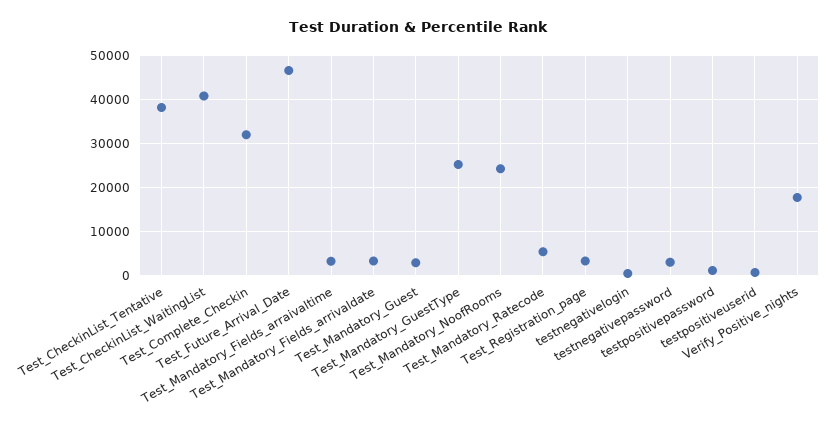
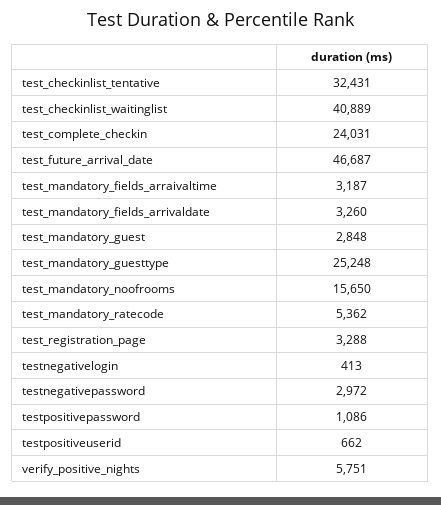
  {
-   "Test_CheckinList_Tentative": 38000,
+   "Test_CheckinList_Tentative": 32431,
    "Test_CheckinList_WaitingList": 40889,
-   "Test_Complete_Checkin": 32000,
+   "Test_Complete_Checkin": 24031,
    "Test_Future_Arrival_Date": 46687,
    "Test_Mandatory_Fields_arraivaltime": 3187,
    "Test_Mandatory_Fields_arrivaldate": 3260,
    "Test_Mandatory_Guest": 2848,
    "Test_Mandatory_GuestType": 25248,
-   "Test_Mandatory_NoofRooms": 24000,
+   "Test_Mandatory_NoofRooms": 15650,
    "Test_Mandatory_Ratecode": 5362,
    "Test_Registration_page": 3288,
    "testnegativelogin": 413,
    "testnegativepassword": 2972,
    "testpositivepassword": 1086,
    "testpositiveuserid": 662,
-   "Verify_Positive_nights": 18000
+   "Verify_Positive_nights": 5751
  }

